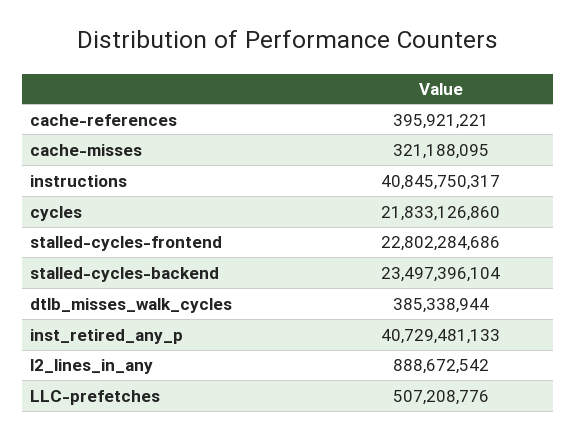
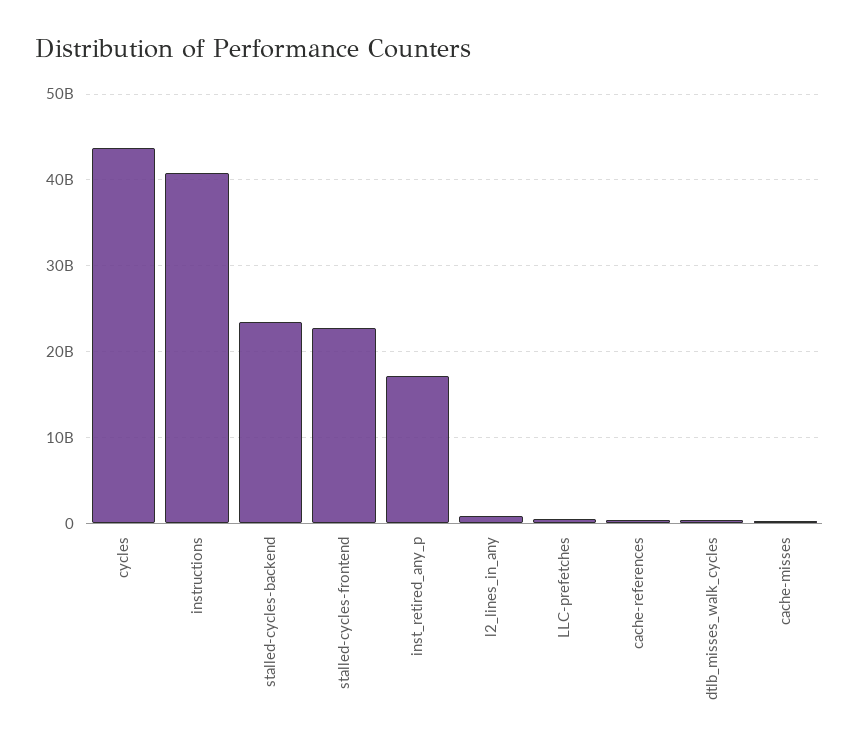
  {
    "cache-references": 395921221,
    "cache-misses": 321188095,
    "instructions": 40845750317,
-   "cycles": 21833126860,
+   "cycles": 44000000000,
    "stalled-cycles-frontend": 22802284686,
    "stalled-cycles-backend": 23497396104,
    "dtlb_misses_walk_cycles": 385338944,
-   "inst_retired_any_p": 40729481133,
+   "inst_retired_any_p": 17000000000,
    "l2_lines_in_any": 888672542,
    "LLC-prefetches": 507208776
  }

